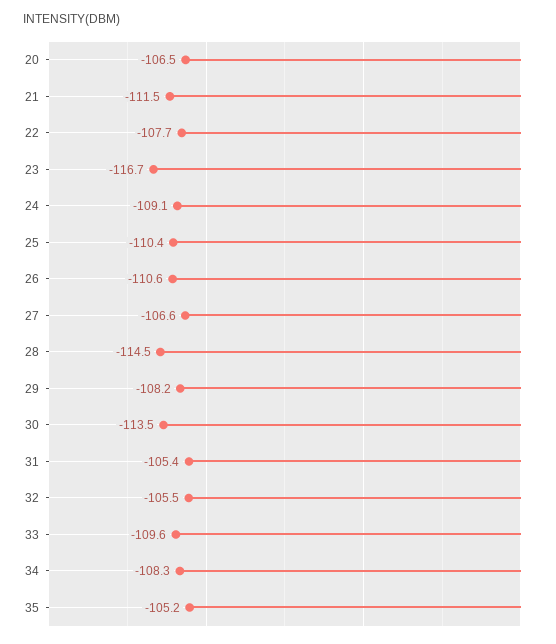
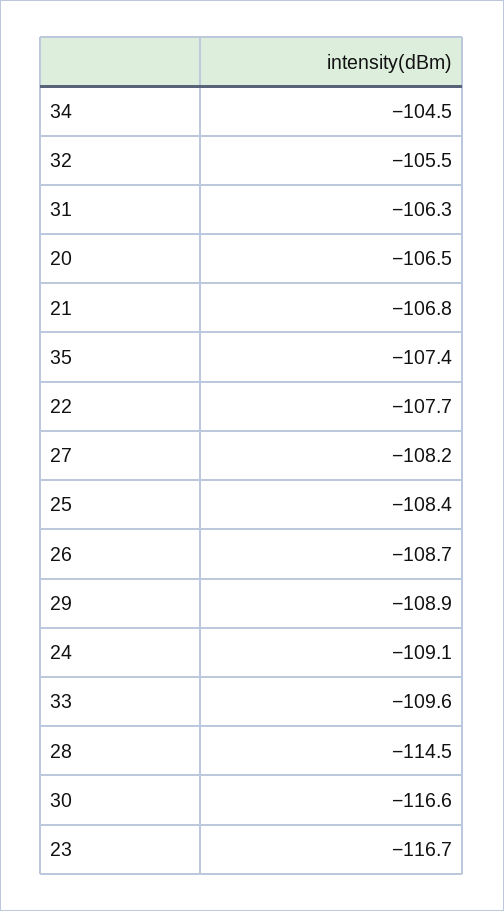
  {
    "20": -106.5,
-   "21": -111.5,
+   "21": -106.8,
    "22": -107.7,
    "23": -116.7,
    "24": -109.1,
-   "25": -110.4,
+   "25": -108.4,
-   "26": -110.6,
+   "26": -108.7,
-   "27": -106.6,
+   "27": -108.2,
    "28": -114.5,
-   "29": -108.2,
+   "29": -108.9,
-   "30": -113.5,
+   "30": -116.6,
-   "31": -105.4,
+   "31": -106.3,
    "32": -105.5,
    "33": -109.6,
-   "34": -108.3,
+   "34": -104.5,
-   "35": -105.2
+   "35": -107.4
  }

